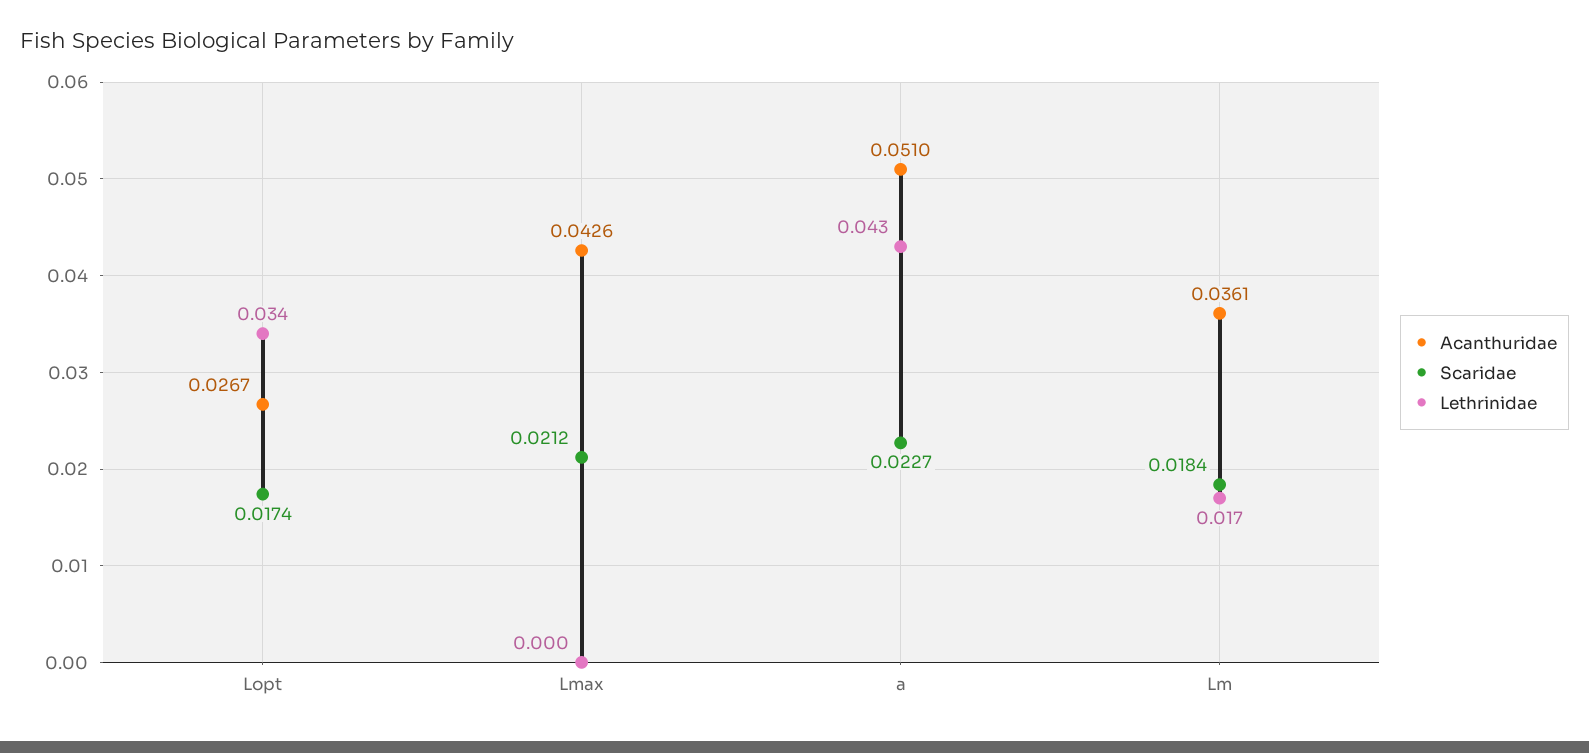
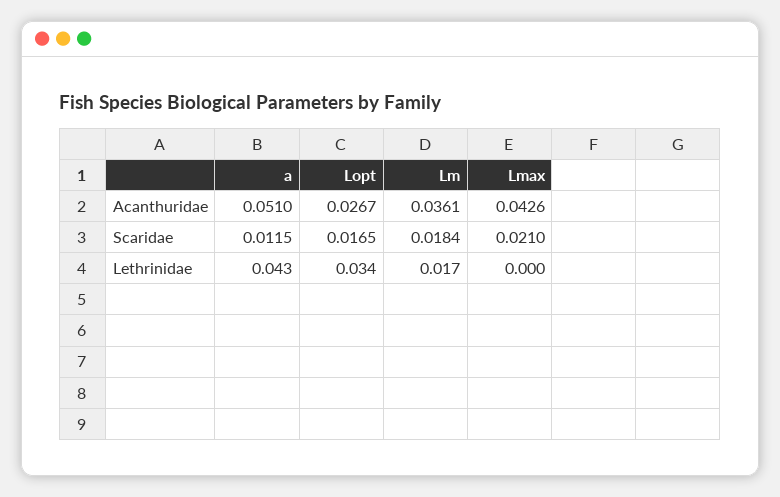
  {
    "Acanthuridae": {
      "Lopt": 0.0267,
      "Lmax": 0.0426,
      "a": 0.051,
      "Lm": 0.0361
    },
    "Scaridae": {
-     "Lopt": 0.0174,
+     "Lopt": 0.0165,
-     "Lmax": 0.0212,
+     "Lmax": 0.021,
-     "a": 0.0227,
+     "a": 0.0115,
      "Lm": 0.0184
    },
    "Lethrinidae": {
      "Lopt": 0.034,
      "Lmax": 0,
      "a": 0.043,
      "Lm": 0.017
    }
  }

